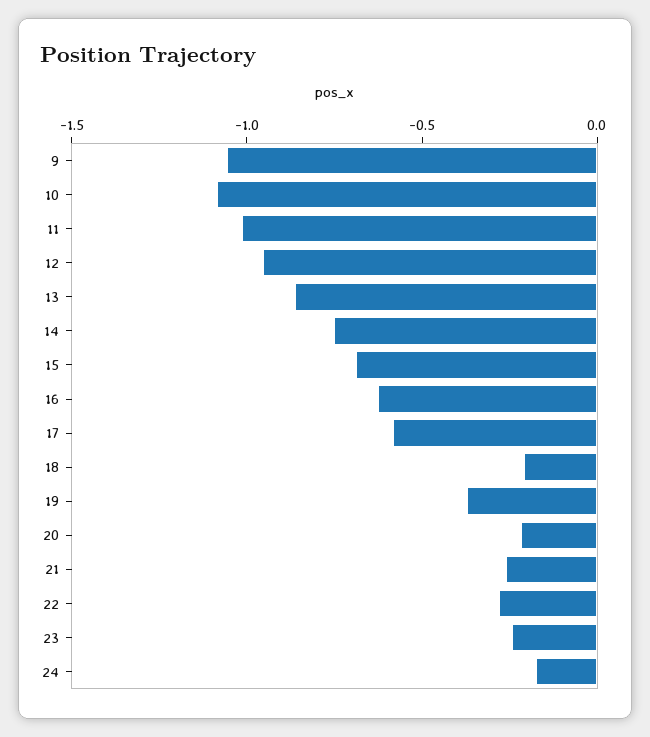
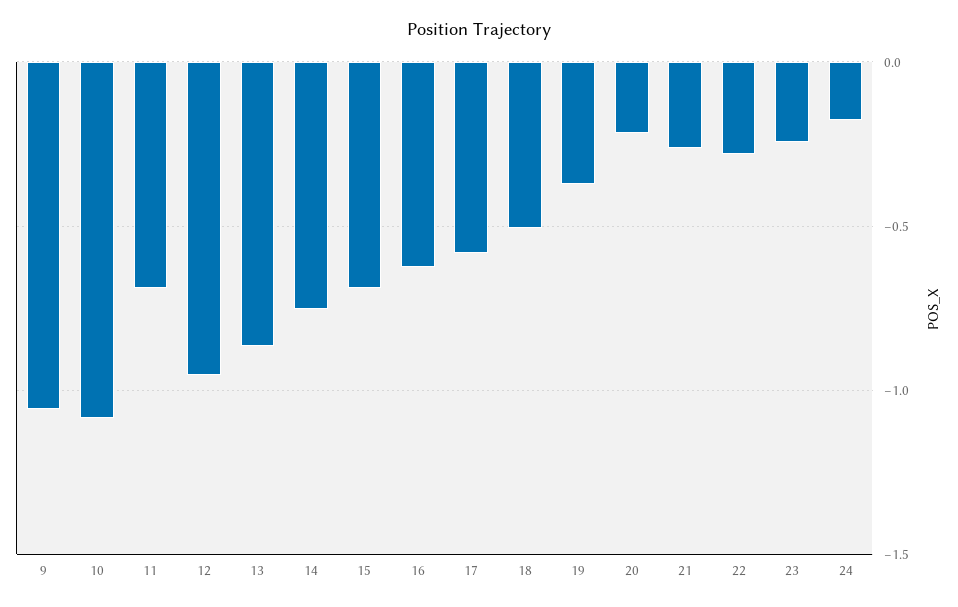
  {
    "9": -1.05,
    "10": -1.1,
-   "11": -1,
+   "11": -0.7,
    "12": -0.95,
    "13": -0.85,
    "14": -0.75,
    "15": -0.7,
    "16": -0.65,
    "17": -0.6,
-   "18": -0.2,
+   "18": -0.5,
    "19": -0.35,
    "20": -0.2,
    "21": -0.25,
    "22": -0.3,
    "23": -0.25,
    "24": -0.2
  }

